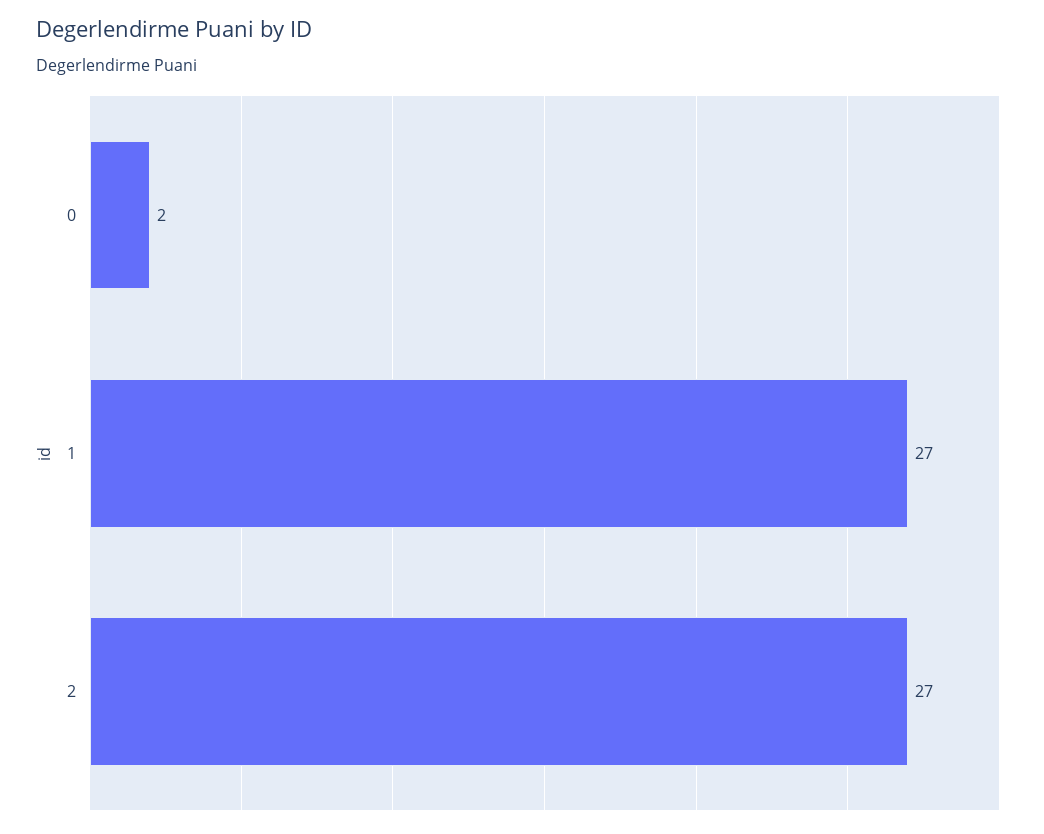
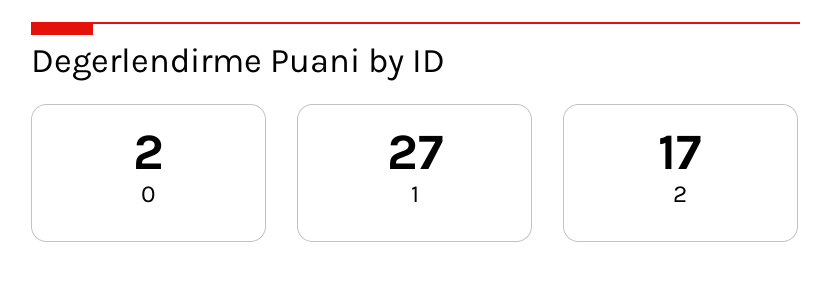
  {
    "0": 2,
    "1": 27,
-   "2": 27
+   "2": 17
  }

